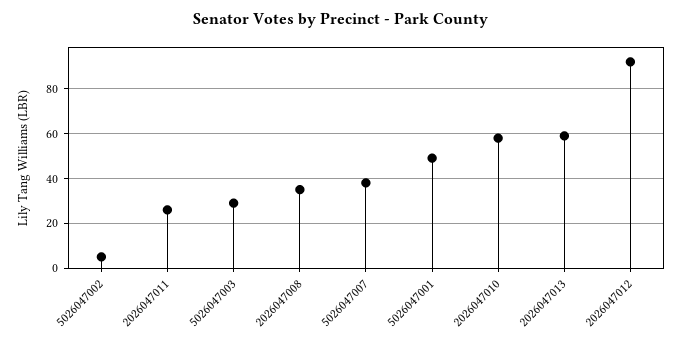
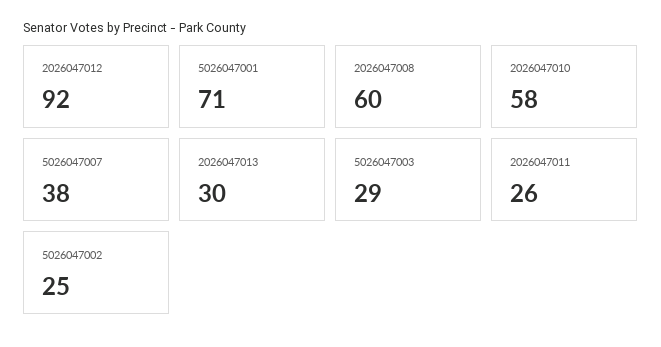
  {
-   "5026047002": 5,
+   "5026047002": 25,
    "2026047011": 26,
    "5026047003": 29,
-   "2026047008": 35,
+   "2026047008": 60,
    "5026047007": 38,
-   "5026047001": 50,
+   "5026047001": 71,
    "2026047010": 58,
-   "2026047013": 60,
+   "2026047013": 30,
    "2026047012": 92
  }

